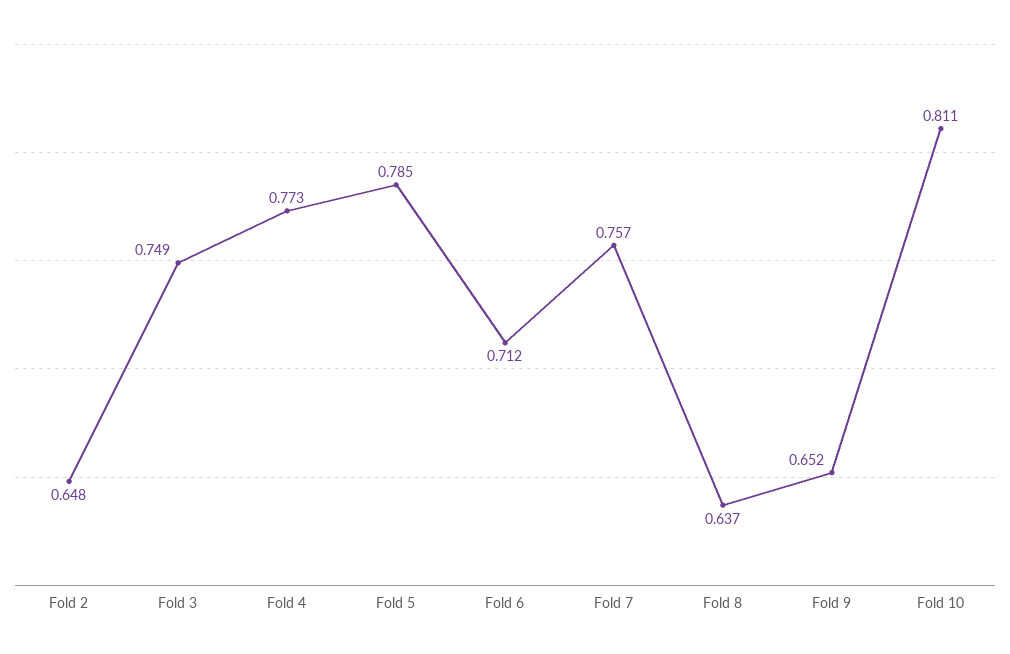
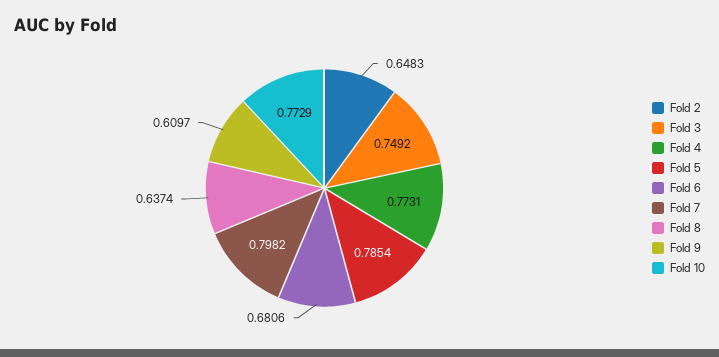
  {
    "Fold 2": 0.6483,
    "Fold 3": 0.7492,
    "Fold 4": 0.7731,
    "Fold 5": 0.7854,
-   "Fold 6": 0.712,
+   "Fold 6": 0.6806,
-   "Fold 7": 0.757,
+   "Fold 7": 0.7982,
    "Fold 8": 0.6374,
-   "Fold 9": 0.652,
+   "Fold 9": 0.6097,
-   "Fold 10": 0.811
+   "Fold 10": 0.7729
  }

